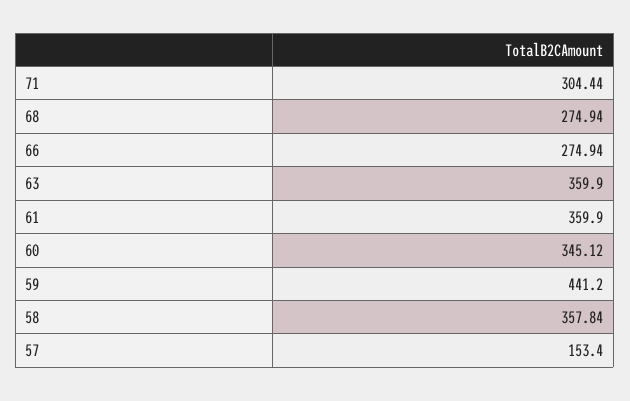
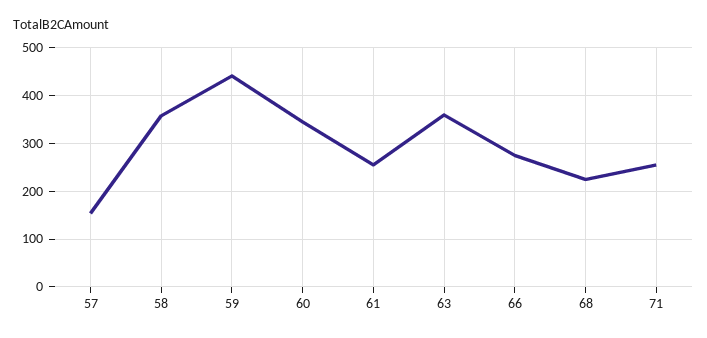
  {
-   "71": 304.44,
+   "71": 260,
-   "68": 274.94,
+   "68": 220,
    "66": 274.94,
    "63": 359.9,
-   "61": 359.9,
+   "61": 260,
    "60": 345.12,
    "59": 441.2,
    "58": 357.84,
    "57": 153.4
  }

